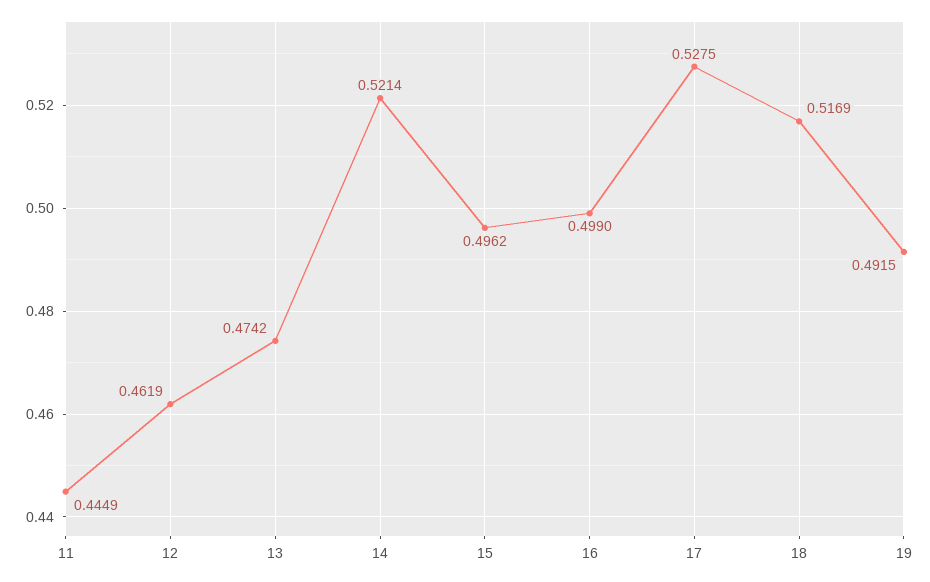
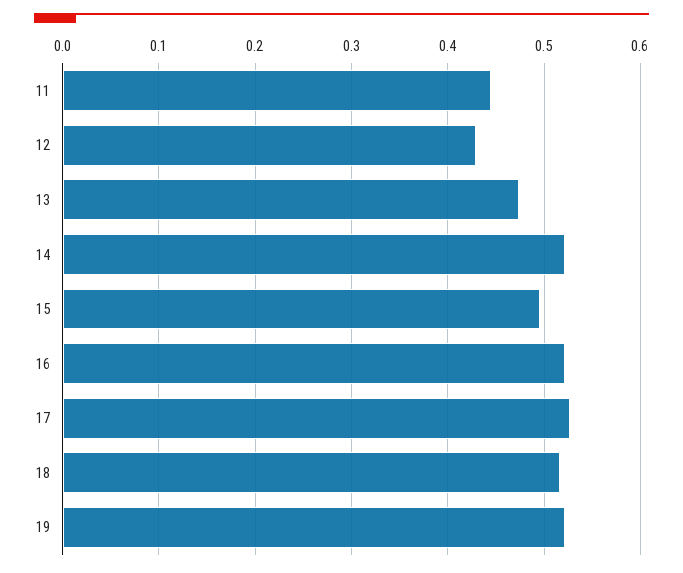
  {
    "11": 0.4449,
-   "12": 0.4619,
+   "12": 0.43,
    "13": 0.4742,
    "14": 0.5214,
    "15": 0.4962,
-   "16": 0.499,
+   "16": 0.52,
    "17": 0.5275,
    "18": 0.5169,
-   "19": 0.4915
+   "19": 0.52
  }

